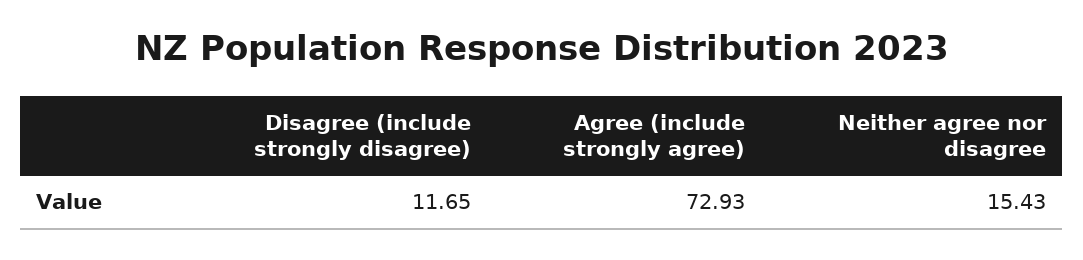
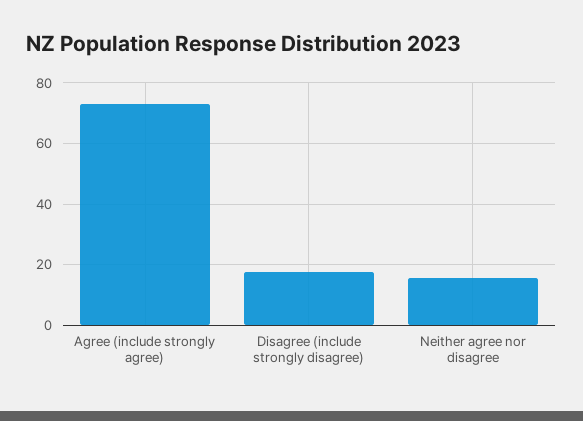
  {
-   "Disagree (include strongly disagree)": 11.65,
+   "Disagree (include strongly disagree)": 18,
    "Agree (include strongly agree)": 72.93,
    "Neither agree nor disagree": 15.43
  }

